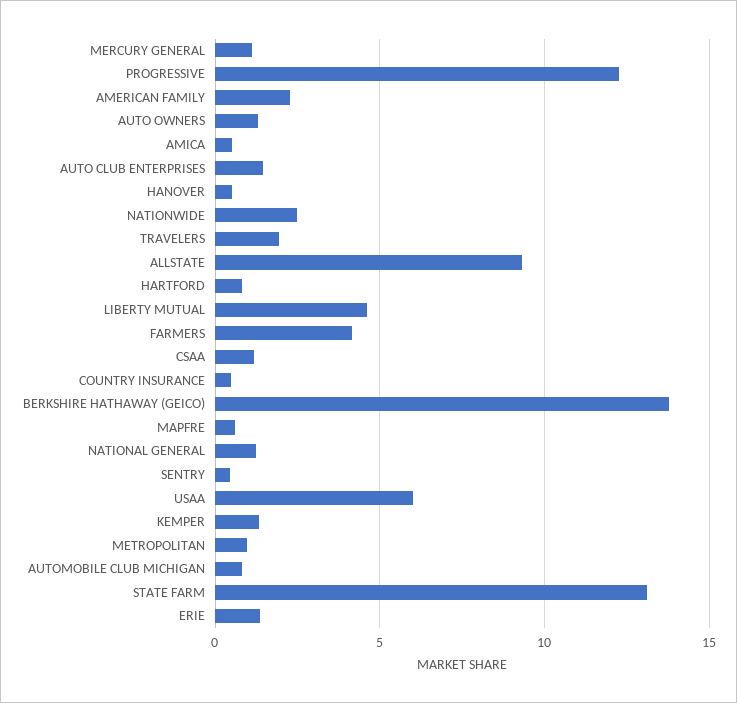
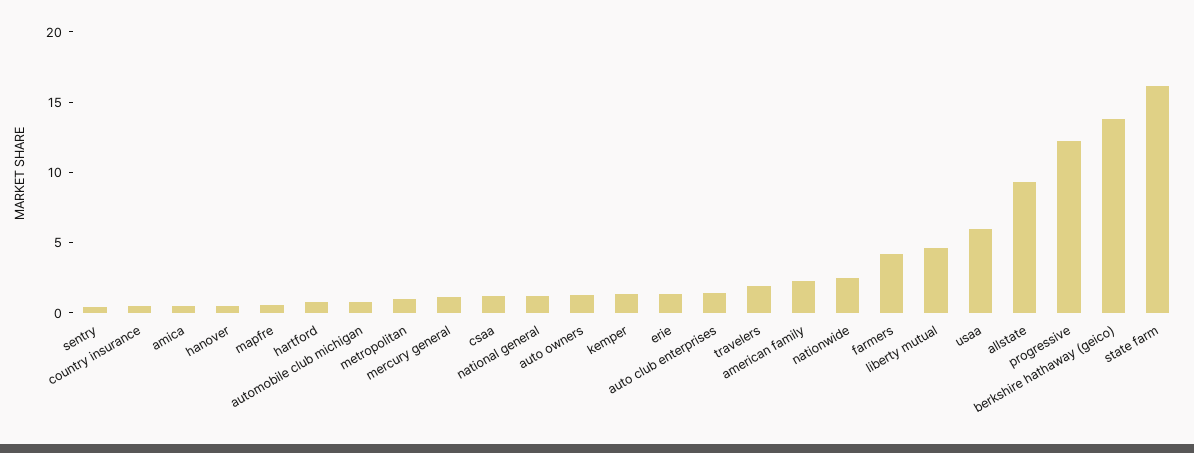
  {
    "MERCURY GENERAL": 1,
    "PROGRESSIVE": 12.5,
    "AMERICAN FAMILY": 2.5,
    "AUTO OWNERS": 1.5,
    "AMICA": 0.5,
    "AUTO CLUB ENTERPRISES": 1.5,
    "HANOVER": 0.5,
    "NATIONWIDE": 2.5,
    "TRAVELERS": 2,
    "ALLSTATE": 9.5,
    "HARTFORD": 1,
    "LIBERTY MUTUAL": 4.5,
    "FARMERS": 4,
    "CSAA": 1,
    "COUNTRY INSURANCE": 0.5,
    "BERKSHIRE HATHAWAY (GEICO)": 14,
    "MAPFRE": 0.5,
    "NATIONAL GENERAL": 1,
    "SENTRY": 0.5,
    "USAA": 6,
    "KEMPER": 1.5,
    "METROPOLITAN": 1,
    "AUTOMOBILE CLUB MICHIGAN": 1,
-   "STATE FARM": 13,
+   "STATE FARM": 16,
    "ERIE": 1.5
  }

